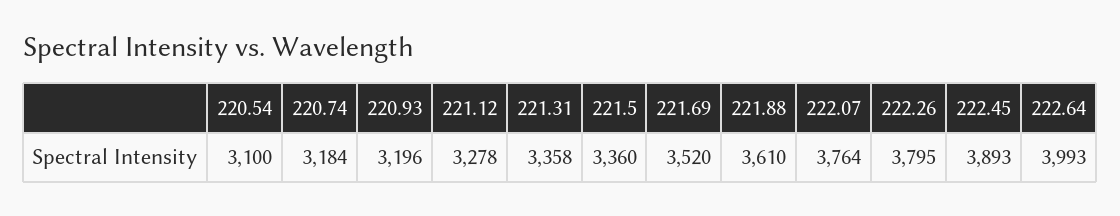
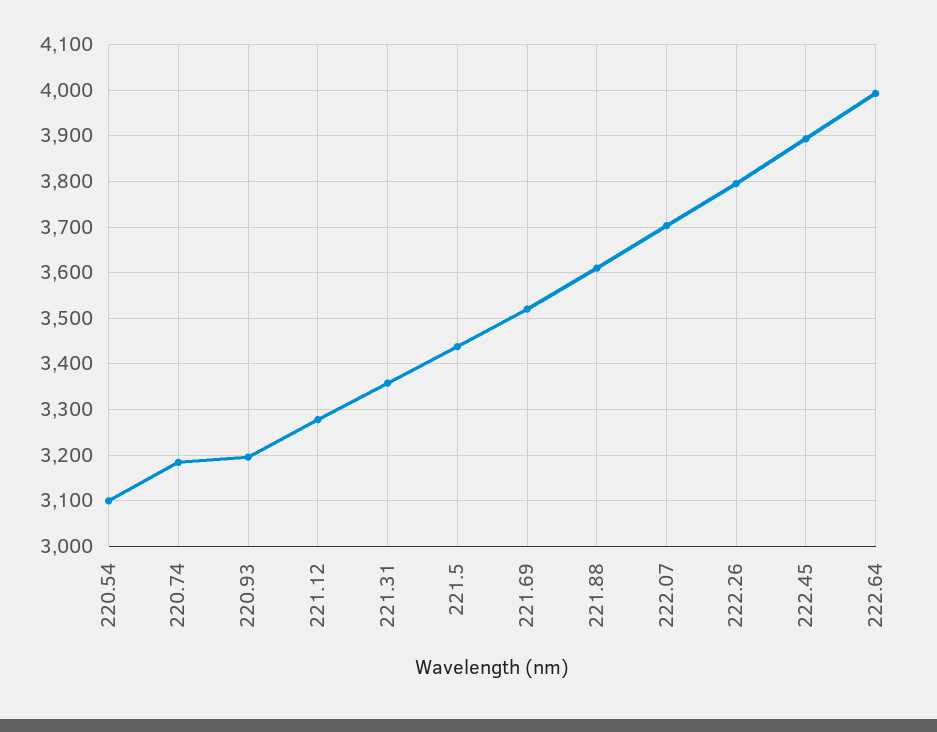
  {
    "220.54": 3100,
    "220.74": 3184,
    "220.93": 3196,
    "221.12": 3278,
    "221.31": 3358,
-   "221.5": 3360,
+   "221.5": 3440,
    "221.69": 3520,
    "221.88": 3610,
-   "222.07": 3764,
+   "222.07": 3700,
    "222.26": 3795,
    "222.45": 3893,
    "222.64": 3993
  }

